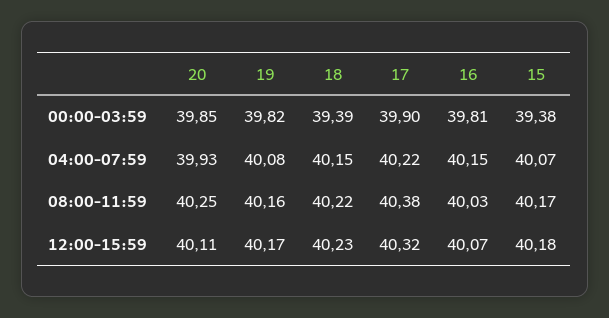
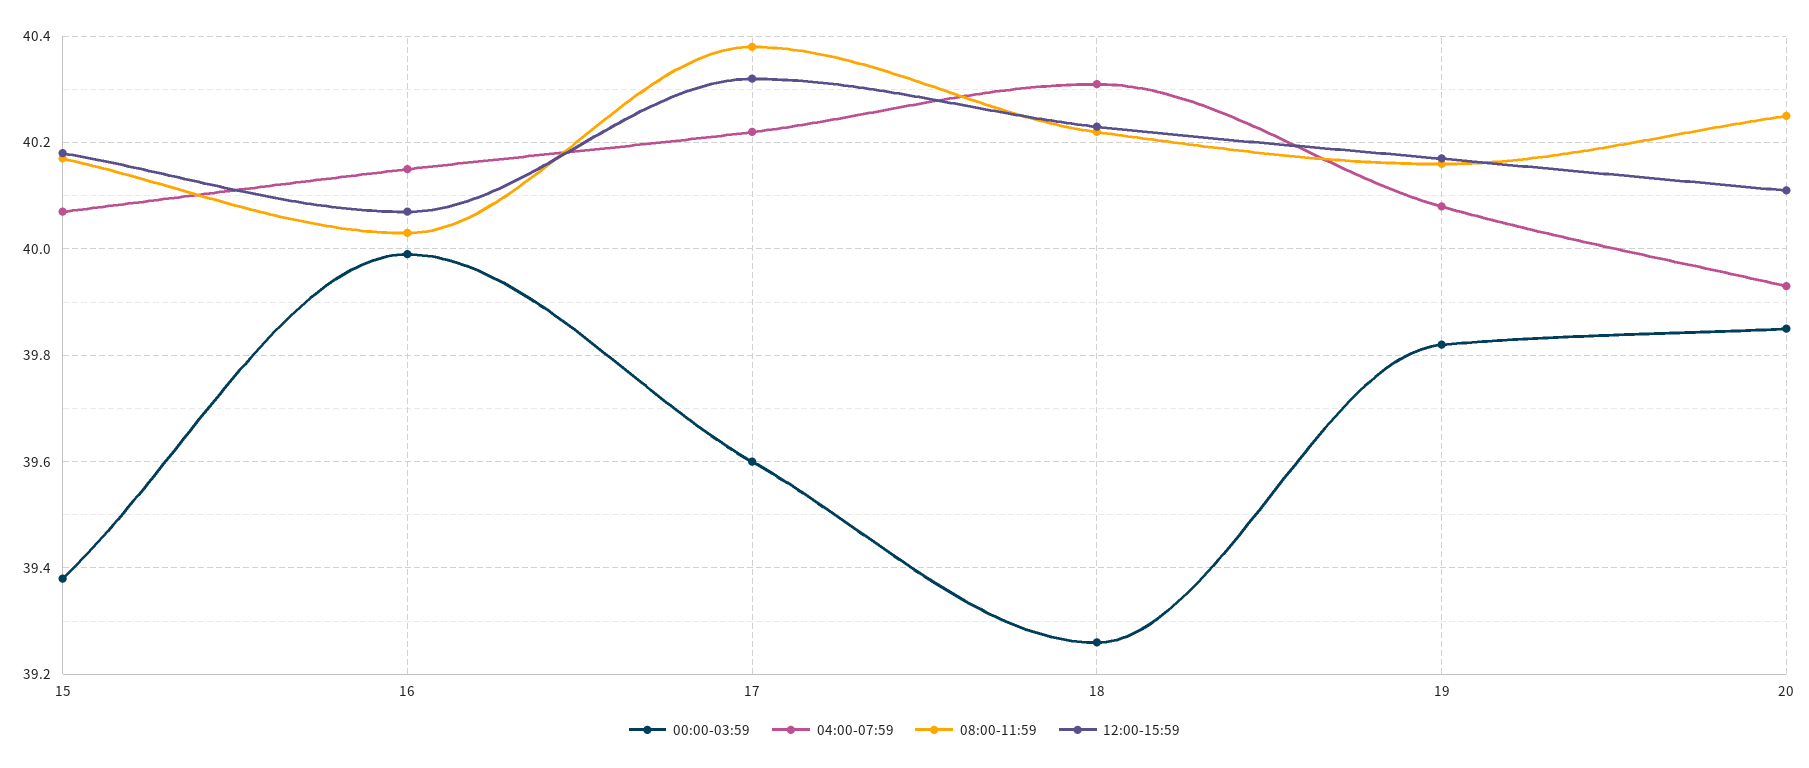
  {
    "00:00-03:59": {
      "20": 39.85,
      "19": 39.82,
-     "18": 39.39,
+     "18": 39.25,
-     "17": 39.9,
+     "17": 39.6,
-     "16": 39.81,
+     "16": 40,
      "15": 39.38
    },
    "04:00-07:59": {
      "20": 39.93,
      "19": 40.08,
-     "18": 40.15,
+     "18": 40.3,
      "17": 40.22,
      "16": 40.15,
      "15": 40.07
    },
    "08:00-11:59": {
      "20": 40.25,
      "19": 40.16,
      "18": 40.22,
      "17": 40.38,
      "16": 40.03,
      "15": 40.17
    },
    "12:00-15:59": {
      "20": 40.11,
      "19": 40.17,
      "18": 40.23,
      "17": 40.32,
      "16": 40.07,
      "15": 40.18
    }
  }

